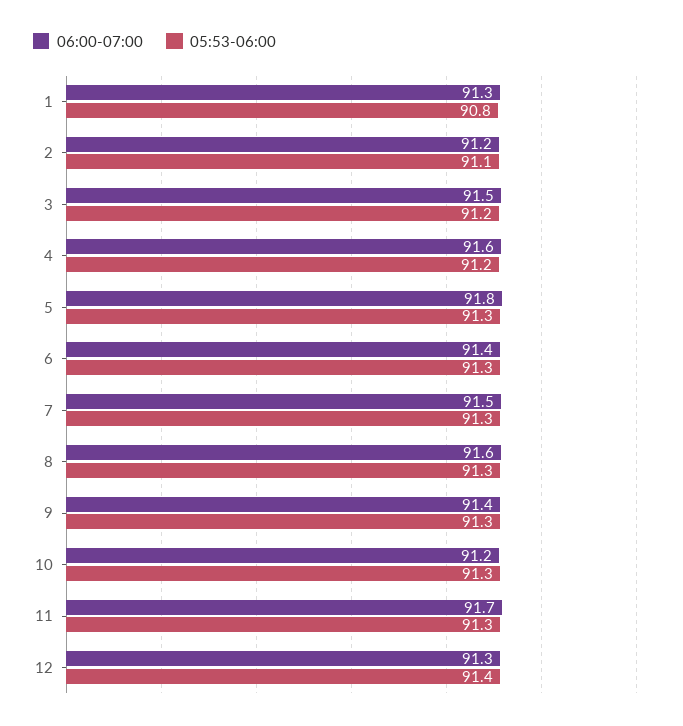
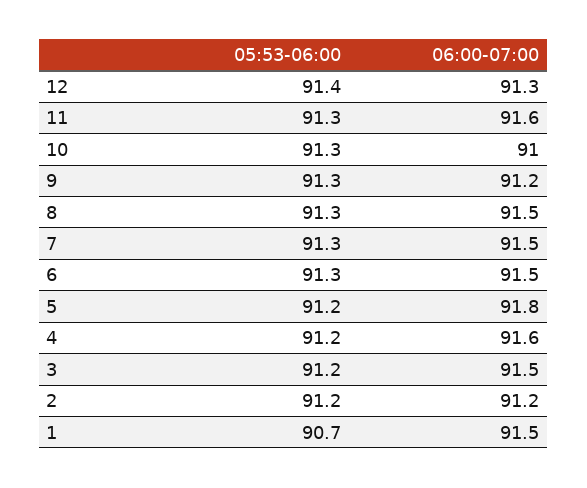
  {
    "06:00-07:00": {
-     "1": 91.3,
+     "1": 91.5,
      "2": 91.2,
      "3": 91.5,
      "4": 91.6,
      "5": 91.8,
-     "6": 91.4,
+     "6": 91.5,
      "7": 91.5,
-     "8": 91.6,
+     "8": 91.5,
-     "9": 91.4,
+     "9": 91.2,
-     "10": 91.2,
+     "10": 91,
-     "11": 91.7,
+     "11": 91.6,
      "12": 91.3
    },
    "05:53-06:00": {
-     "1": 90.8,
+     "1": 90.7,
-     "2": 91.1,
+     "2": 91.2,
      "3": 91.2,
      "4": 91.2,
-     "5": 91.3,
+     "5": 91.2,
      "6": 91.3,
      "7": 91.3,
      "8": 91.3,
      "9": 91.3,
      "10": 91.3,
      "11": 91.3,
      "12": 91.4
    }
  }

